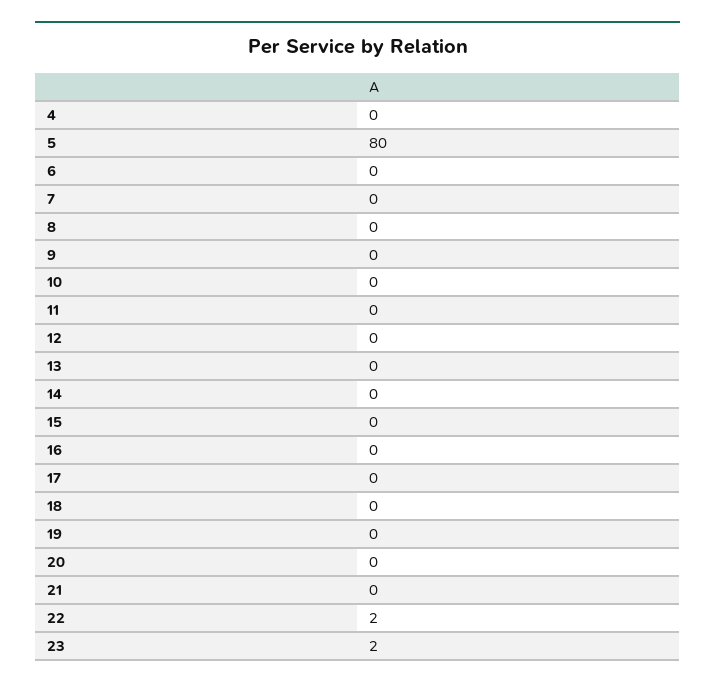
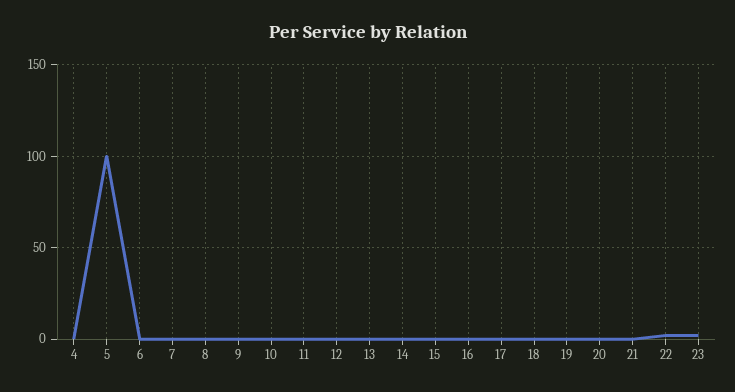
  {
    "4": 0,
-   "5": 80,
+   "5": 100,
    "6": 0,
    "7": 0,
    "8": 0,
    "9": 0,
    "10": 0,
    "11": 0,
    "12": 0,
    "13": 0,
    "14": 0,
    "15": 0,
    "16": 0,
    "17": 0,
    "18": 0,
    "19": 0,
    "20": 0,
    "21": 0,
    "22": 2,
    "23": 2
  }

